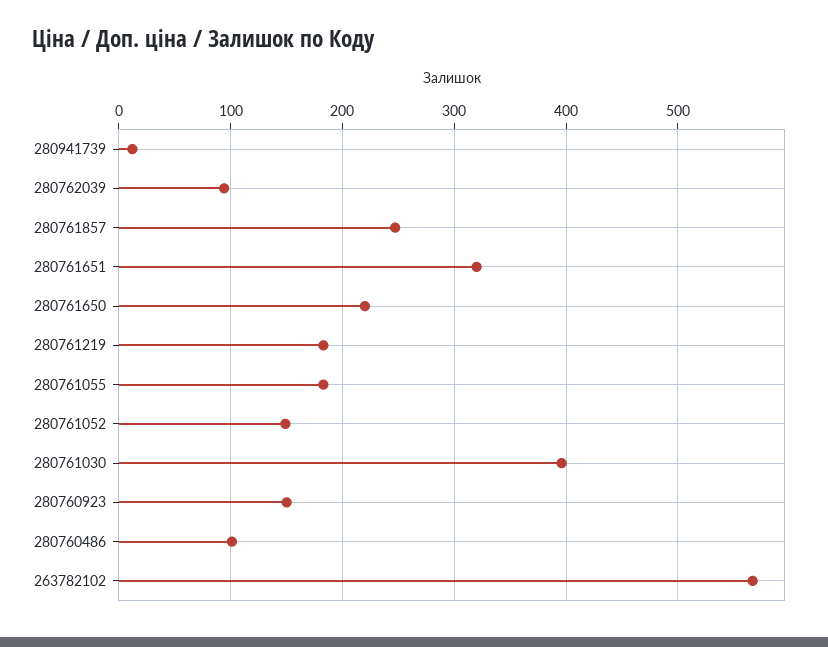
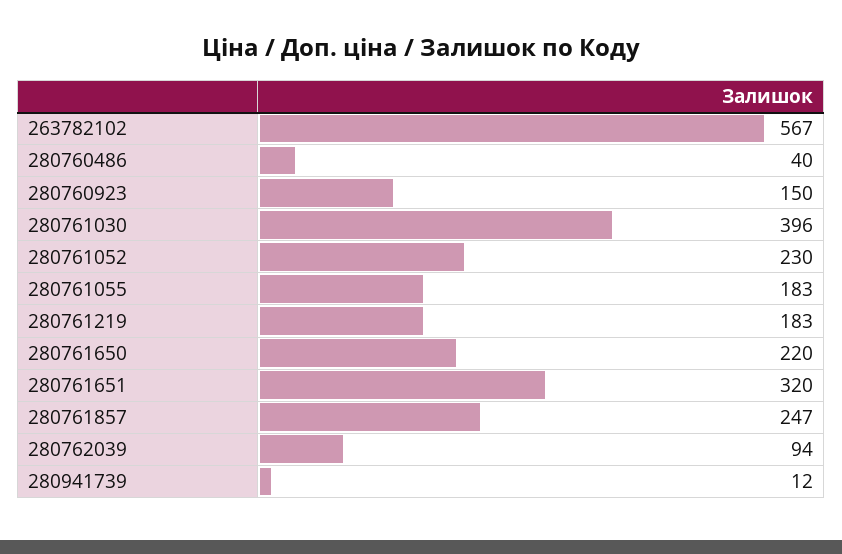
  {
    "280941739": 12,
    "280762039": 94,
    "280761857": 247,
    "280761651": 320,
    "280761650": 220,
    "280761219": 183,
    "280761055": 183,
-   "280761052": 150,
+   "280761052": 230,
    "280761030": 396,
    "280760923": 150,
-   "280760486": 100,
+   "280760486": 40,
    "263782102": 567
  }

